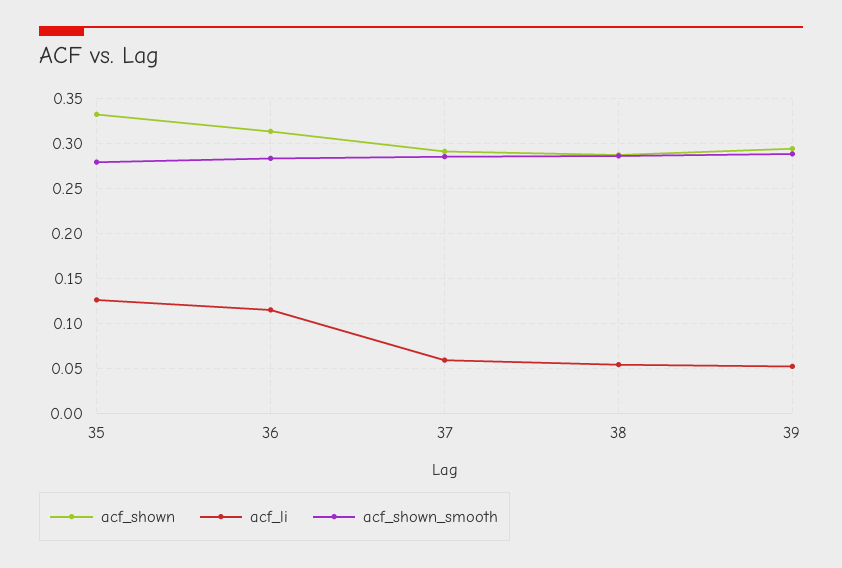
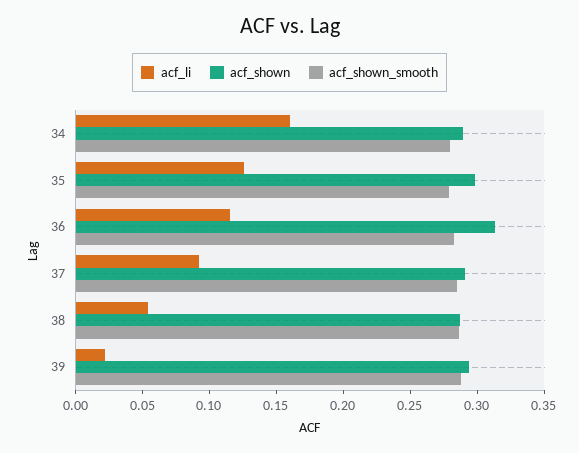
  {
    "acf_shown": {
-     "35": 0.33,
+     "35": 0.3,
      "36": 0.31,
      "37": 0.29,
      "38": 0.29,
-     "39": 0.29
+     "39": 0.29,
+     "34": 0.29
    },
    "acf_li": {
      "35": 0.13,
      "36": 0.12,
-     "37": 0.06,
+     "37": 0.09,
      "38": 0.05,
-     "39": 0.05
+     "39": 0.02,
+     "34": 0.16
    },
    "acf_shown_smooth": {
      "35": 0.28,
      "36": 0.28,
      "37": 0.29,
      "38": 0.29,
-     "39": 0.29
+     "39": 0.29,
+     "34": 0.28
    }
  }

